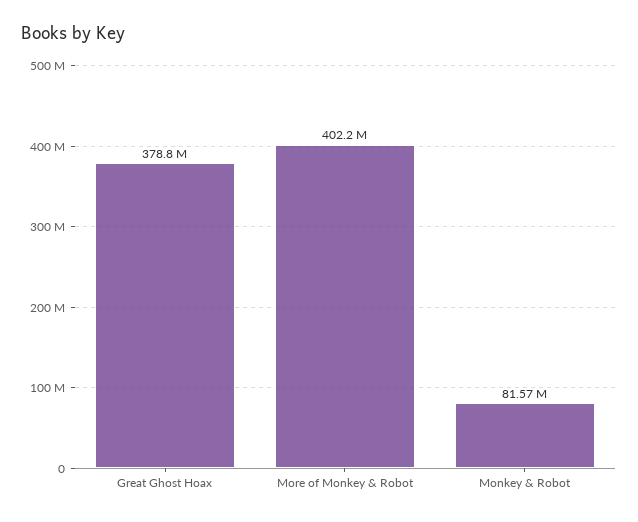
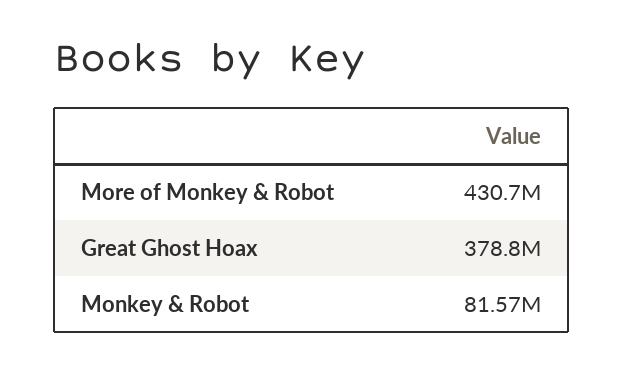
  {
    "Great Ghost Hoax": 378800000,
-   "More of Monkey & Robot": 402200000,
+   "More of Monkey & Robot": 430700000,
    "Monkey & Robot": 81570000
  }

